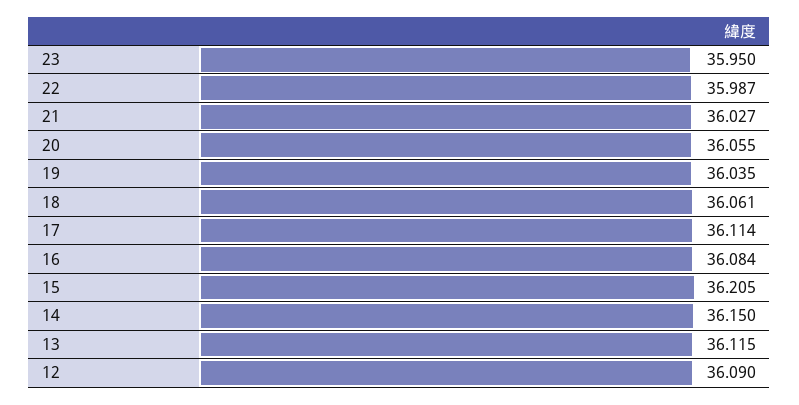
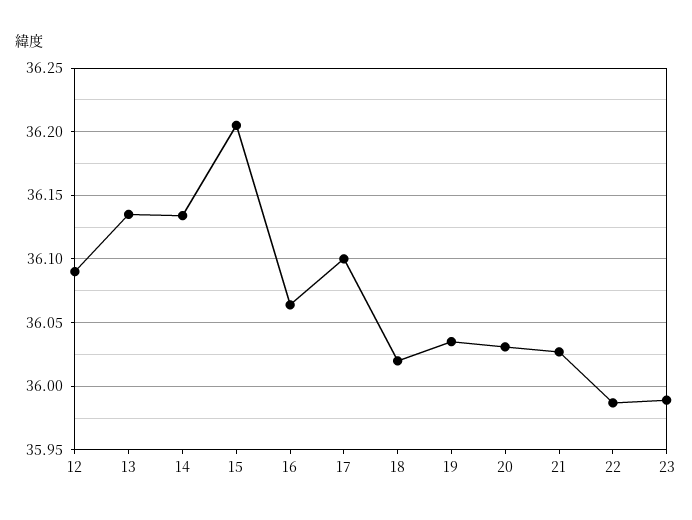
  {
-   "23": 35.95,
+   "23": 35.99,
    "22": 35.987,
    "21": 36.027,
-   "20": 36.055,
+   "20": 36.03,
    "19": 36.035,
-   "18": 36.061,
+   "18": 36.02,
-   "17": 36.114,
+   "17": 36.1,
-   "16": 36.084,
+   "16": 36.065,
    "15": 36.205,
-   "14": 36.15,
+   "14": 36.135,
-   "13": 36.115,
+   "13": 36.135,
    "12": 36.09
  }

